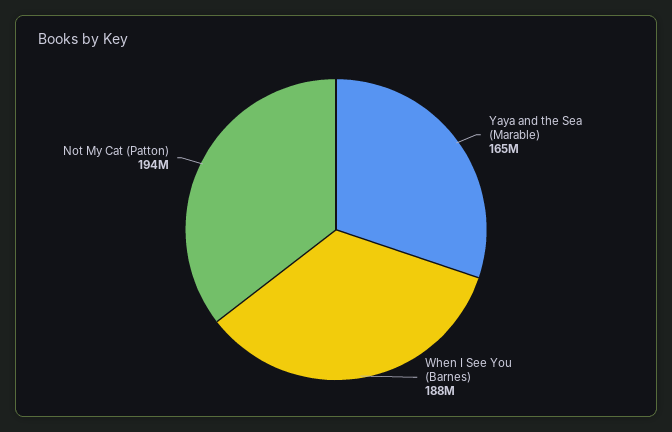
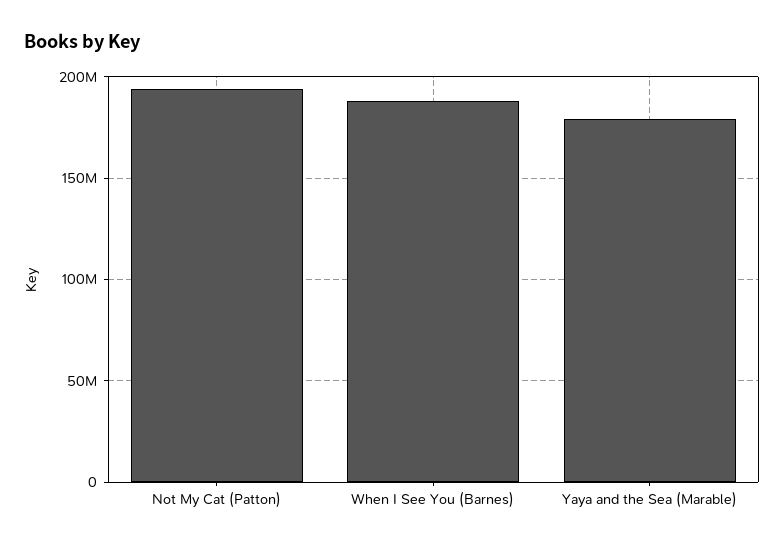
  {
-   "Yaya and the Sea (Marable)": 165000000,
+   "Yaya and the Sea (Marable)": 180000000,
    "When I See You (Barnes)": 188000000,
    "Not My Cat (Patton)": 194000000
  }

